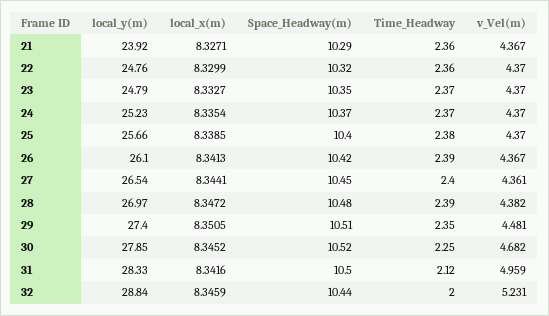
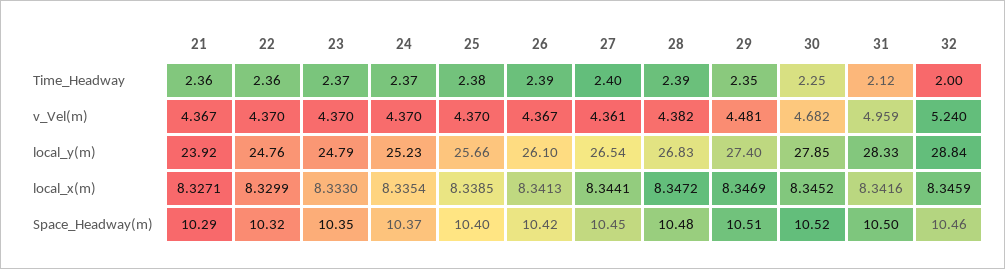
  {
    "local_y(m)": {
      "21": 23.92,
      "22": 24.76,
      "23": 24.79,
      "24": 25.23,
      "25": 25.66,
      "26": 26.1,
      "27": 26.54,
-     "28": 26.97,
+     "28": 26.83,
      "29": 27.4,
      "30": 27.85,
      "31": 28.33,
      "32": 28.84
    },
    "local_x(m)": {
      "21": 8.3271,
      "22": 8.3299,
-     "23": 8.3327,
+     "23": 8.333,
      "24": 8.3354,
      "25": 8.3385,
      "26": 8.3413,
      "27": 8.3441,
      "28": 8.3472,
-     "29": 8.3505,
+     "29": 8.3469,
      "30": 8.3452,
      "31": 8.3416,
      "32": 8.3459
    },
    "Space_Headway(m)": {
      "21": 10.29,
      "22": 10.32,
      "23": 10.35,
      "24": 10.37,
      "25": 10.4,
      "26": 10.42,
      "27": 10.45,
      "28": 10.48,
      "29": 10.51,
      "30": 10.52,
      "31": 10.5,
-     "32": 10.44
+     "32": 10.46
    },
    "Time_Headway": {
      "21": 2.36,
      "22": 2.36,
      "23": 2.37,
      "24": 2.37,
      "25": 2.38,
      "26": 2.39,
      "27": 2.4,
      "28": 2.39,
      "29": 2.35,
      "30": 2.25,
      "31": 2.12,
      "32": 2
    },
    "v_Vel(m)": {
      "21": 4.367,
      "22": 4.37,
      "23": 4.37,
      "24": 4.37,
      "25": 4.37,
      "26": 4.367,
      "27": 4.361,
      "28": 4.382,
      "29": 4.481,
      "30": 4.682,
      "31": 4.959,
-     "32": 5.231
+     "32": 5.24
    }
  }

